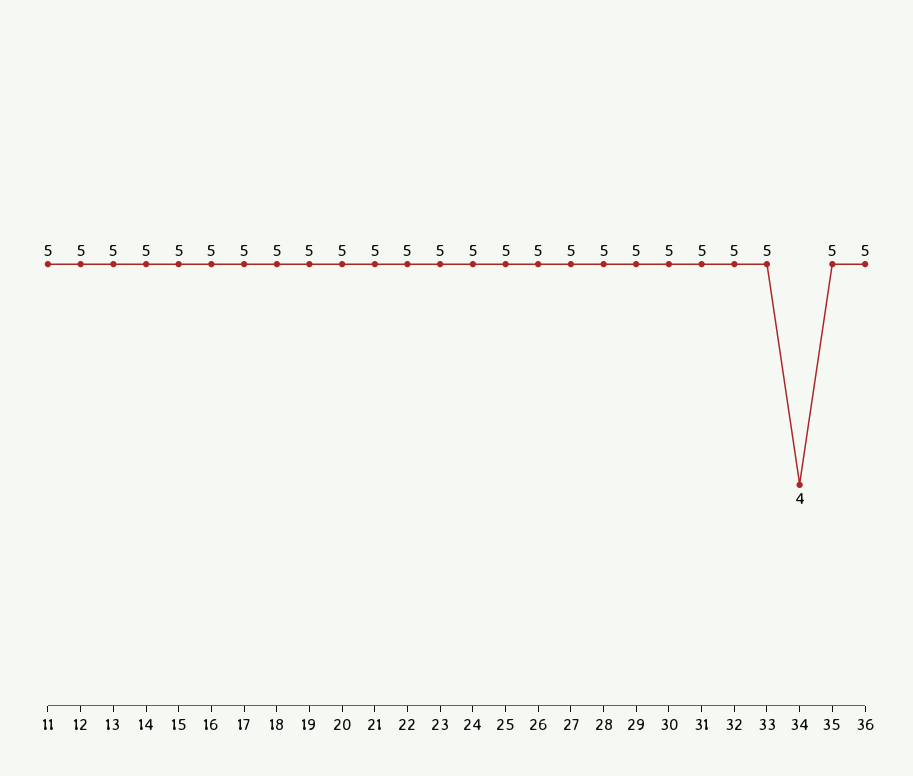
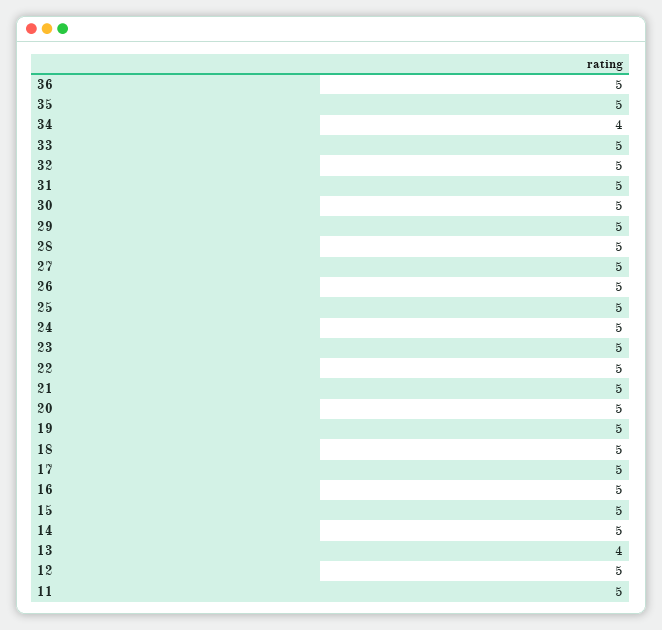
  {
    "11": 5,
    "12": 5,
-   "13": 5,
+   "13": 4,
    "14": 5,
    "15": 5,
    "16": 5,
    "17": 5,
    "18": 5,
    "19": 5,
    "20": 5,
    "21": 5,
    "22": 5,
    "23": 5,
    "24": 5,
    "25": 5,
    "26": 5,
    "27": 5,
    "28": 5,
    "29": 5,
    "30": 5,
    "31": 5,
    "32": 5,
    "33": 5,
    "34": 4,
    "35": 5,
    "36": 5
  }

